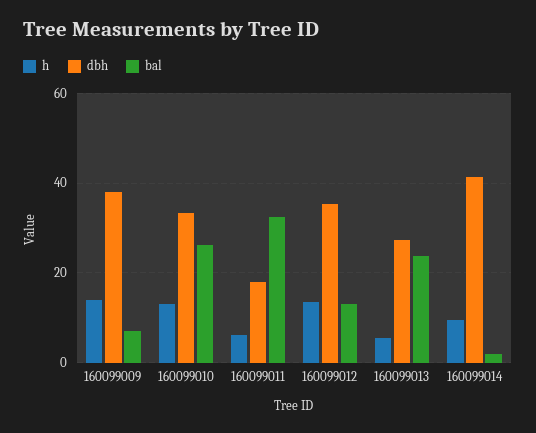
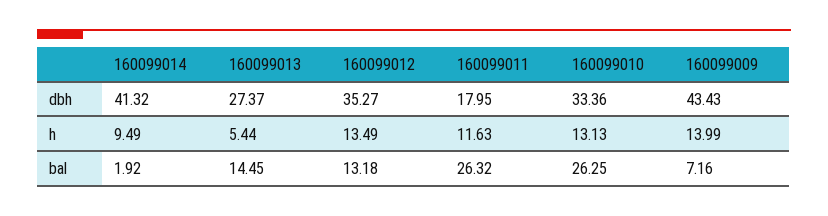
  {
    "h": {
      "160099009": 13.99,
      "160099010": 13.13,
-     "160099011": 6,
+     "160099011": 11.63,
      "160099012": 13.49,
      "160099013": 5.44,
      "160099014": 9.49
    },
    "dbh": {
-     "160099009": 38,
+     "160099009": 43.43,
      "160099010": 33.36,
      "160099011": 17.95,
      "160099012": 35.27,
      "160099013": 27.37,
      "160099014": 41.32
    },
    "bal": {
      "160099009": 7.16,
      "160099010": 26.25,
-     "160099011": 32,
+     "160099011": 26.32,
      "160099012": 13.18,
-     "160099013": 24,
+     "160099013": 14.45,
      "160099014": 1.92
    }
  }

